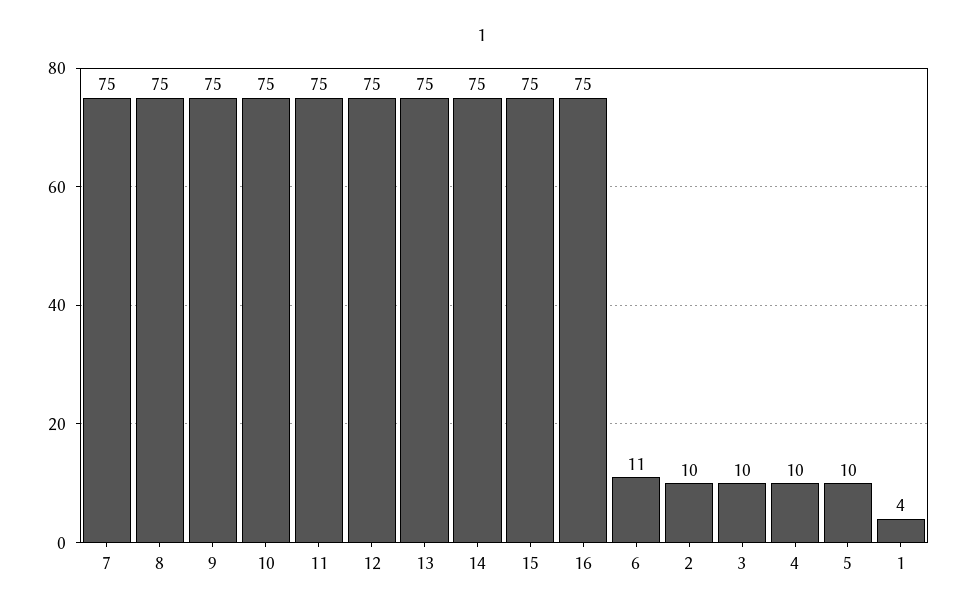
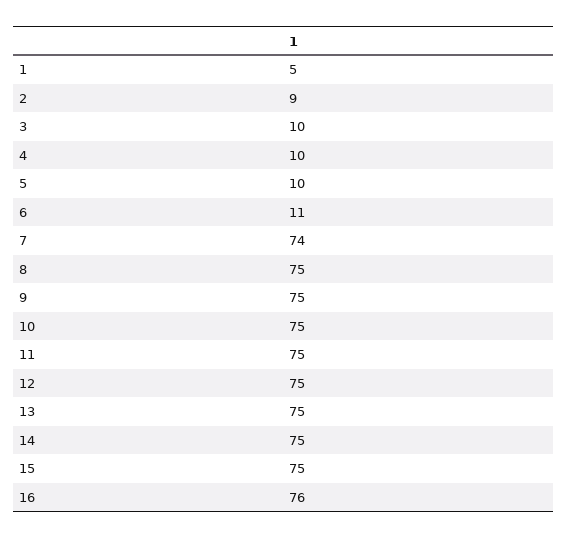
  {
-   "7": 75,
+   "7": 74,
    "8": 75,
    "9": 75,
    "10": 75,
    "11": 75,
    "12": 75,
    "13": 75,
    "14": 75,
    "15": 75,
-   "16": 75,
+   "16": 76,
    "6": 11,
-   "2": 10,
+   "2": 9,
    "3": 10,
    "4": 10,
    "5": 10,
-   "1": 4
+   "1": 5
  }

